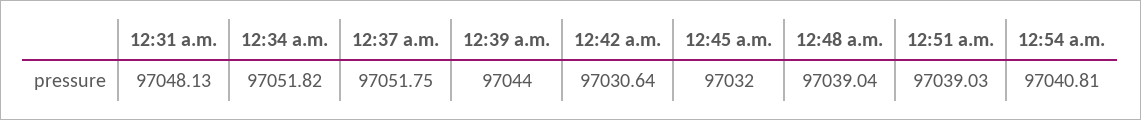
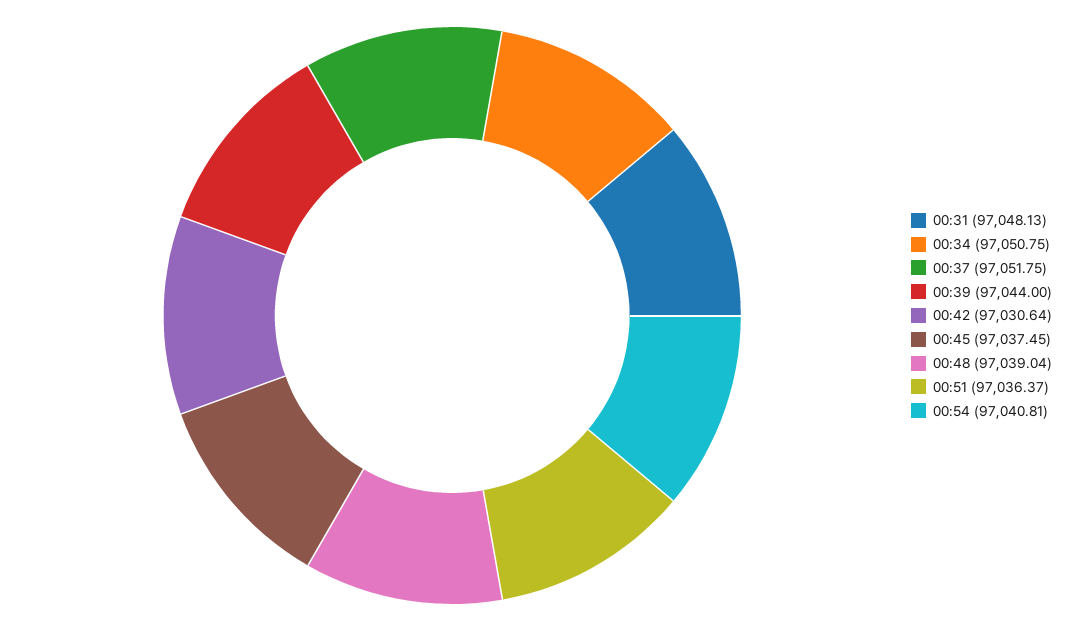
  {
    "12:31 a.m.": 97048.13,
-   "12:34 a.m.": 97051.82,
+   "12:34 a.m.": 97050.75,
    "12:37 a.m.": 97051.75,
    "12:39 a.m.": 97044,
    "12:42 a.m.": 97030.64,
-   "12:45 a.m.": 97032,
+   "12:45 a.m.": 97037.45,
    "12:48 a.m.": 97039.04,
-   "12:51 a.m.": 97039.03,
+   "12:51 a.m.": 97036.37,
    "12:54 a.m.": 97040.81
  }

